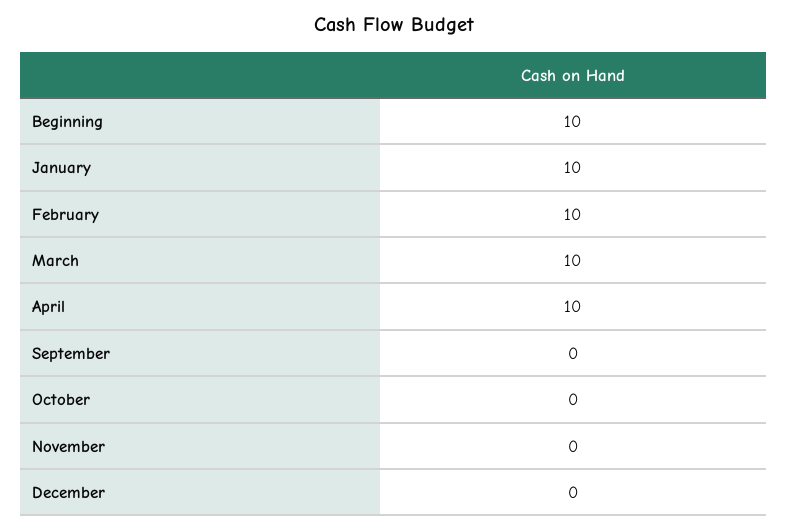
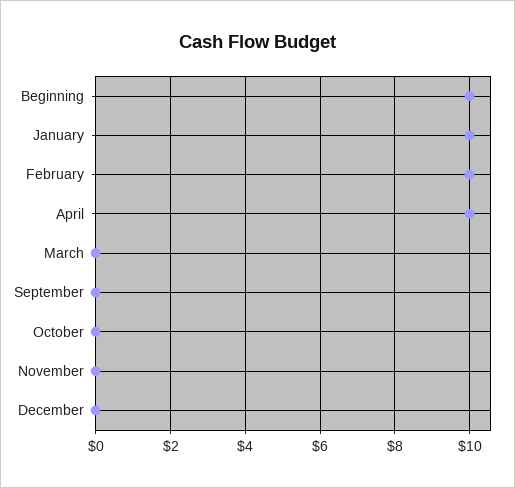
  {
    "Beginning": 10,
    "January": 10,
    "February": 10,
-   "March": 10,
+   "March": 0,
    "April": 10,
    "September": 0,
    "October": 0,
    "November": 0,
    "December": 0
  }

